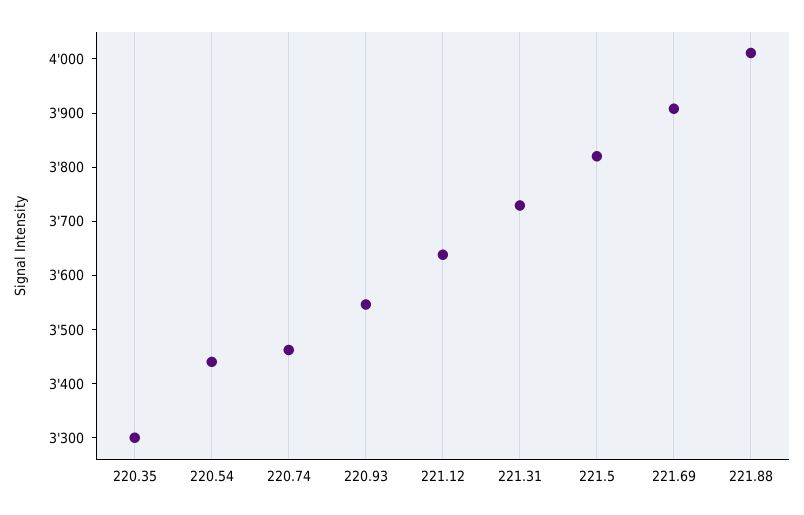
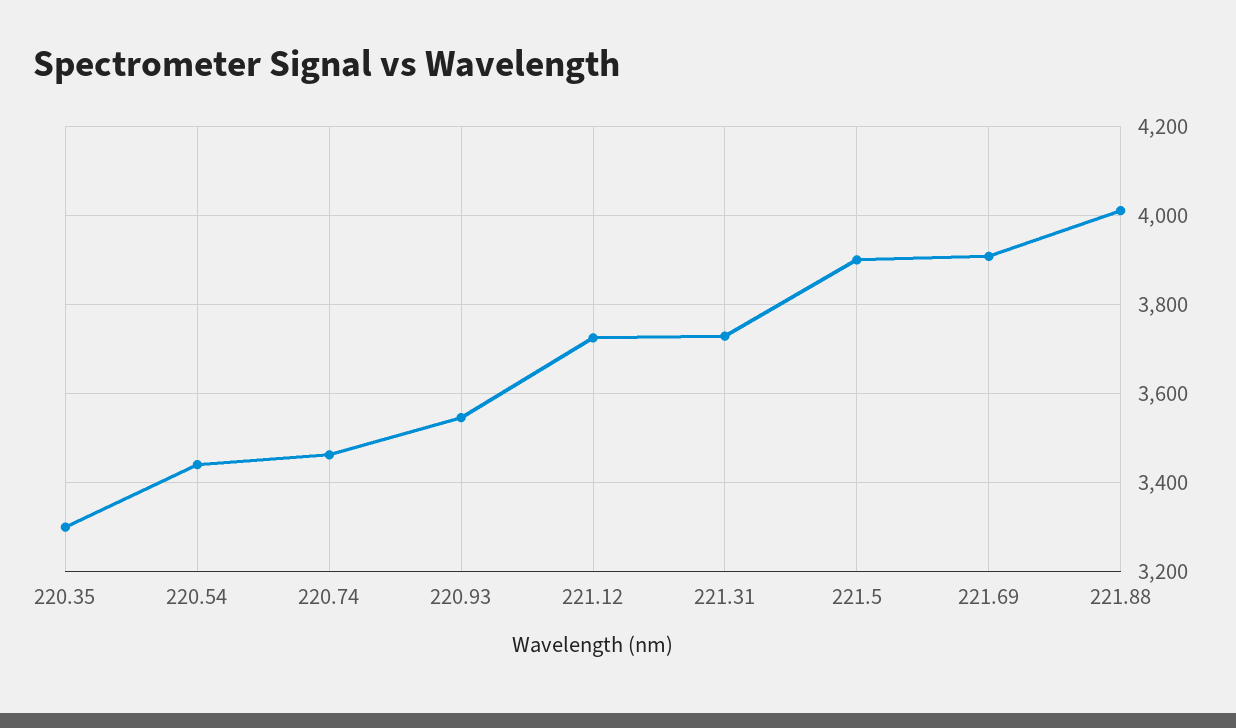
  {
    "220.35": 3300,
    "220.54": 3440,
    "220.74": 3460,
    "220.93": 3540,
-   "221.12": 3640,
+   "221.12": 3720,
    "221.31": 3720,
-   "221.5": 3820,
+   "221.5": 3900,
    "221.69": 3900,
    "221.88": 4020
  }

